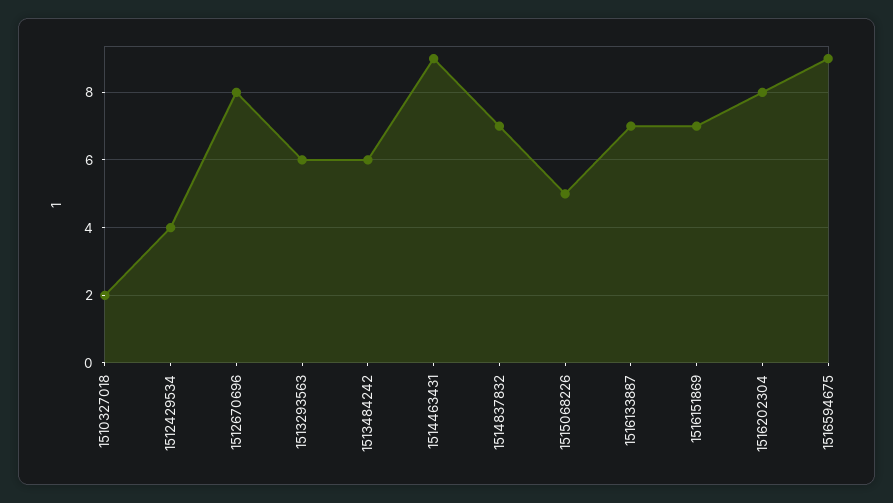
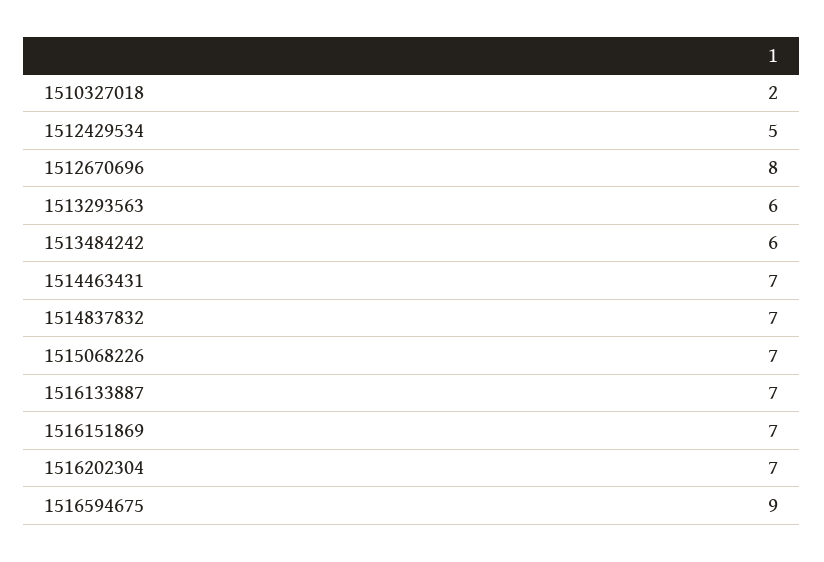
  {
    "1510327018": 2,
-   "1512429534": 4,
+   "1512429534": 5,
    "1512670696": 8,
    "1513293563": 6,
    "1513484242": 6,
-   "1514463431": 9,
+   "1514463431": 7,
    "1514837832": 7,
-   "1515068226": 5,
+   "1515068226": 7,
    "1516133887": 7,
    "1516151869": 7,
-   "1516202304": 8,
+   "1516202304": 7,
    "1516594675": 9
  }

